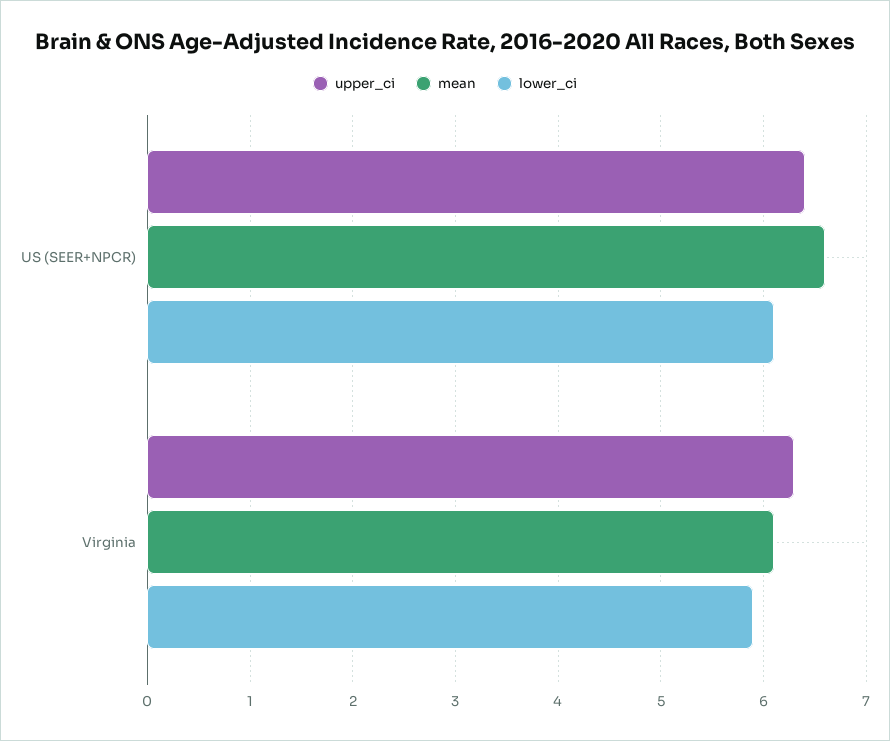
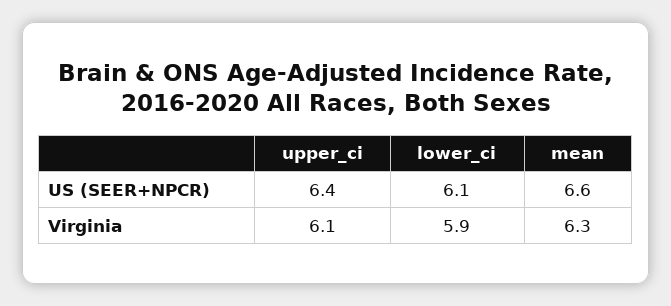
  {
    "upper_ci": {
      "US (SEER+NPCR)": 6.4,
-     "Virginia": 6.3
+     "Virginia": 6.1
    },
    "mean": {
      "US (SEER+NPCR)": 6.6,
-     "Virginia": 6.1
+     "Virginia": 6.3
    },
    "lower_ci": {
      "US (SEER+NPCR)": 6.1,
      "Virginia": 5.9
    }
  }

